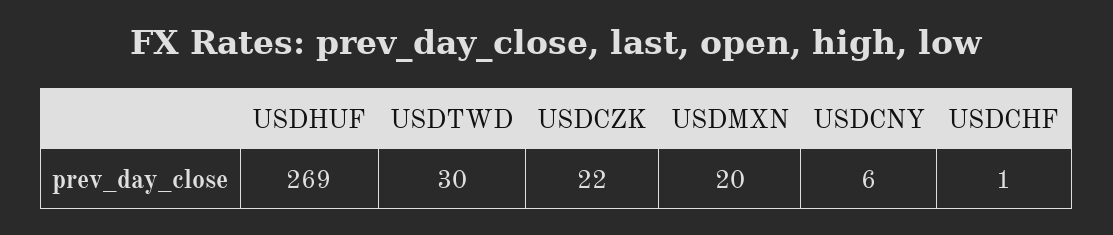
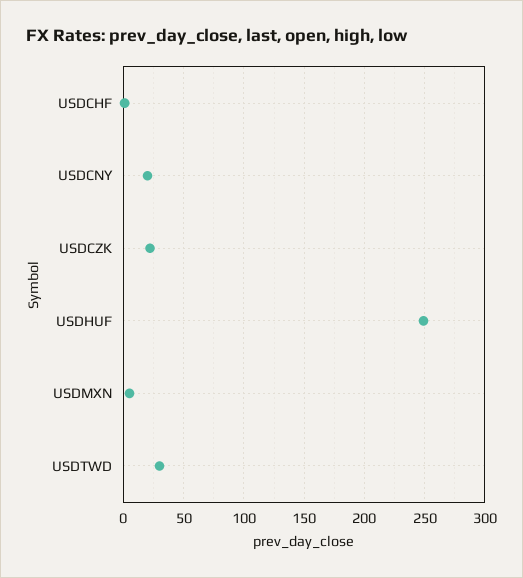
  {
-   "USDHUF": 269,
+   "USDHUF": 250,
    "USDTWD": 30,
    "USDCZK": 22,
-   "USDMXN": 20,
+   "USDMXN": 5,
-   "USDCNY": 6,
+   "USDCNY": 20,
    "USDCHF": 1
  }

